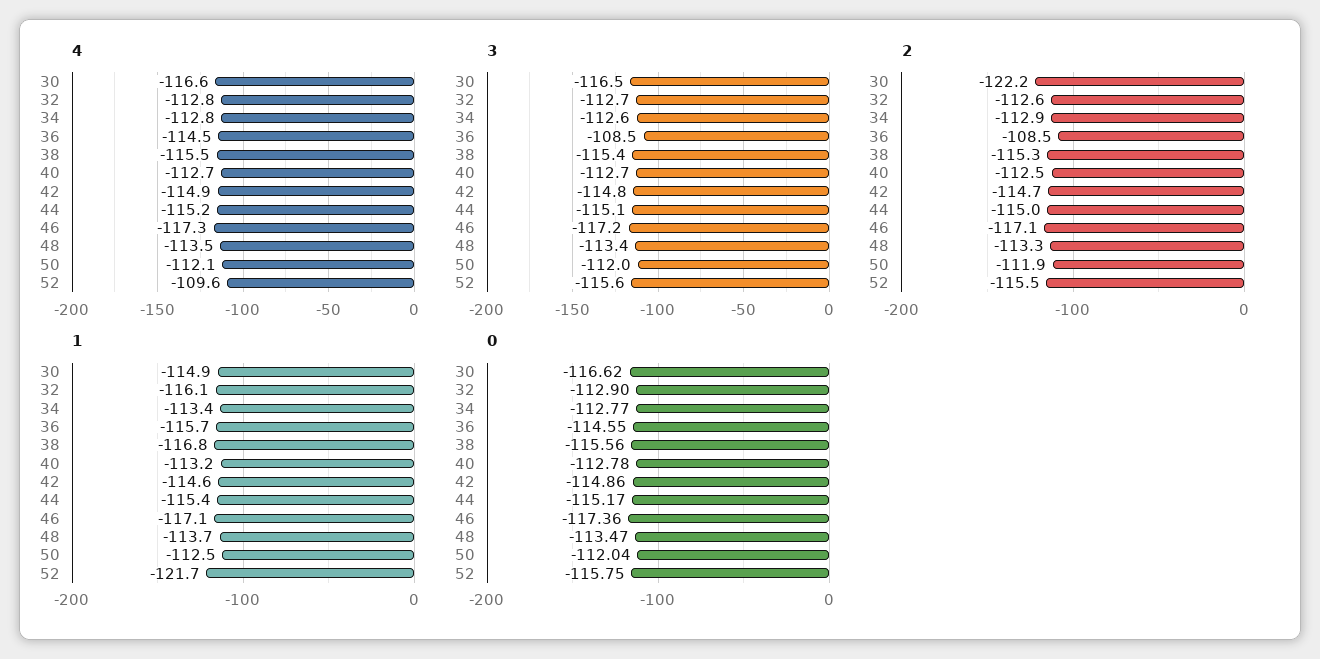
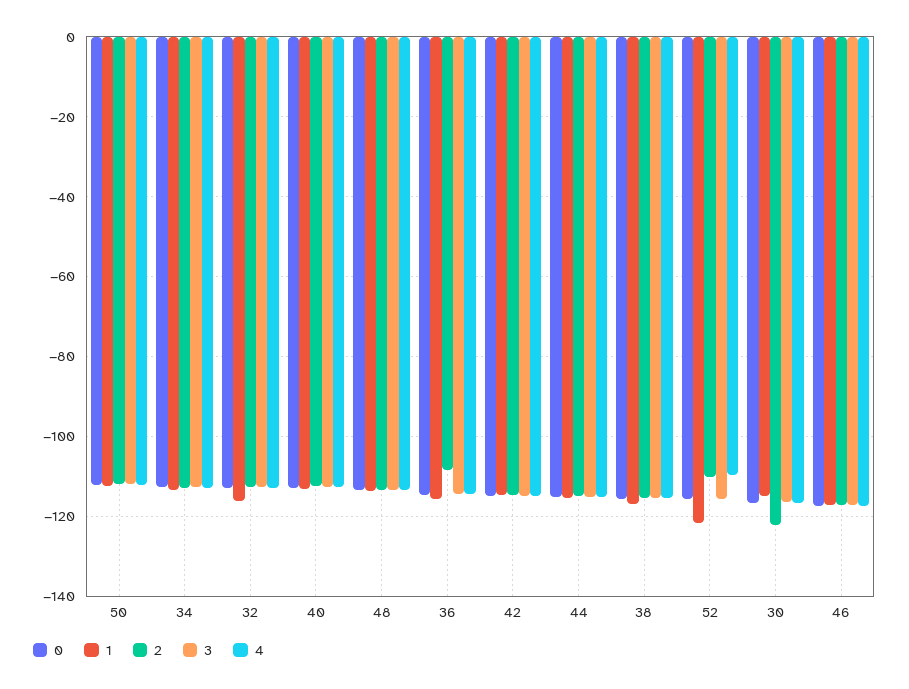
  {
    "4": {
      "30": -116.6,
      "32": -112.8,
      "34": -112.8,
      "36": -114.5,
      "38": -115.5,
      "40": -112.7,
      "42": -114.9,
      "44": -115.2,
      "46": -117.3,
      "48": -113.5,
      "50": -112.1,
      "52": -109.6
    },
    "3": {
      "30": -116.5,
      "32": -112.7,
      "34": -112.6,
-     "36": -108.5,
+     "36": -114,
      "38": -115.4,
      "40": -112.7,
      "42": -114.8,
      "44": -115.1,
      "46": -117.2,
      "48": -113.4,
      "50": -112,
      "52": -115.6
    },
    "2": {
      "30": -122.2,
      "32": -112.6,
      "34": -112.9,
      "36": -108.5,
      "38": -115.3,
      "40": -112.5,
      "42": -114.7,
      "44": -115,
      "46": -117.1,
      "48": -113.3,
      "50": -111.9,
-     "52": -115.5
+     "52": -110
    },
    "1": {
      "30": -114.9,
      "32": -116.1,
      "34": -113.4,
      "36": -115.7,
      "38": -116.8,
      "40": -113.2,
      "42": -114.6,
      "44": -115.4,
      "46": -117.1,
      "48": -113.7,
      "50": -112.5,
      "52": -121.7
    },
    "0": {
      "30": -116.62,
      "32": -112.9,
      "34": -112.77,
      "36": -114.55,
      "38": -115.56,
      "40": -112.78,
      "42": -114.86,
      "44": -115.17,
      "46": -117.36,
      "48": -113.47,
      "50": -112.04,
      "52": -115.75
    }
  }

